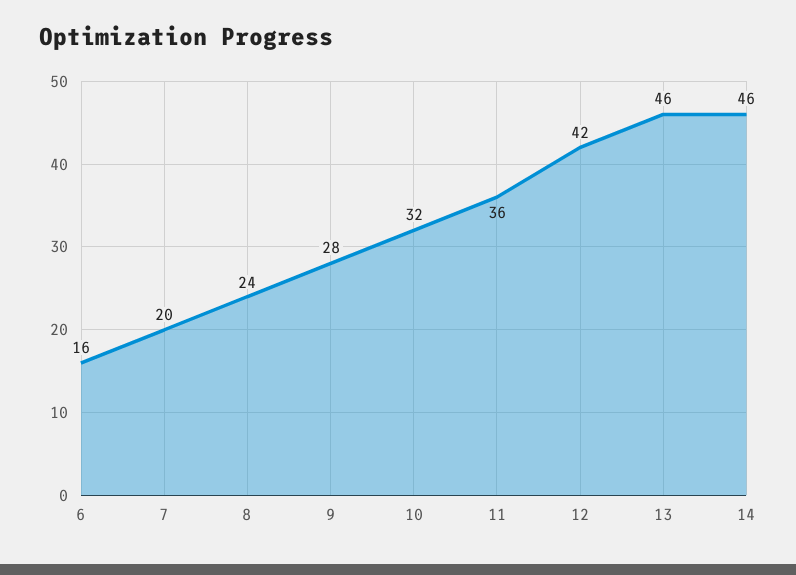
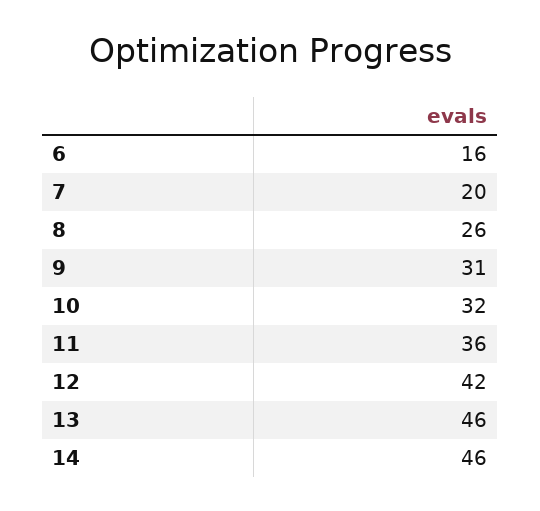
  {
    "6": 16,
    "7": 20,
-   "8": 24,
+   "8": 26,
-   "9": 28,
+   "9": 31,
    "10": 32,
    "11": 36,
    "12": 42,
    "13": 46,
    "14": 46
  }

